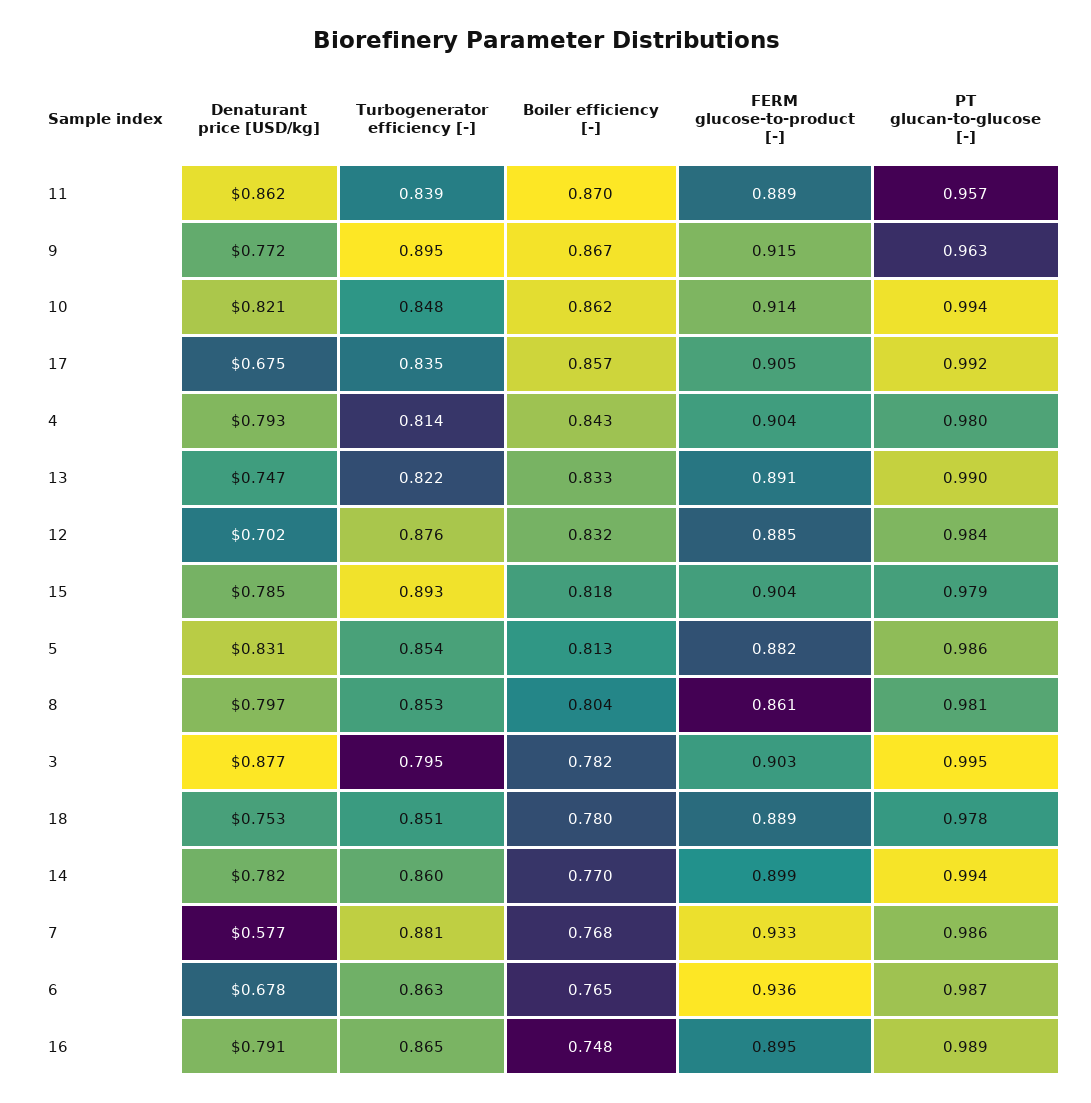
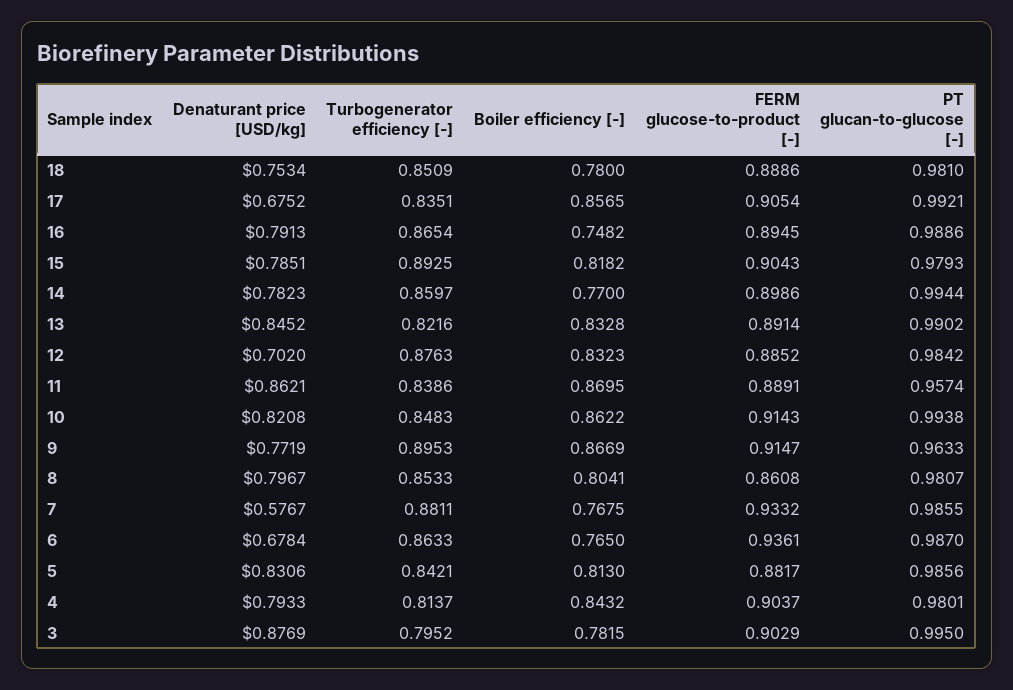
  {
    "Denaturant price [USD/kg]": {
      "11": 0.8621,
      "9": 0.7719,
      "10": 0.8208,
      "17": 0.6752,
      "4": 0.7933,
-     "13": 0.747,
+     "13": 0.8452,
      "12": 0.702,
      "15": 0.7851,
      "5": 0.8306,
      "8": 0.7967,
      "3": 0.8769,
      "18": 0.7534,
      "14": 0.7823,
      "7": 0.5767,
      "6": 0.6784,
      "16": 0.7913
    },
    "Turbogenerator efficiency [-]": {
      "11": 0.8386,
      "9": 0.8953,
      "10": 0.8483,
      "17": 0.8351,
      "4": 0.8137,
      "13": 0.8216,
      "12": 0.8763,
      "15": 0.8925,
-     "5": 0.854,
+     "5": 0.8421,
      "8": 0.8533,
      "3": 0.7952,
      "18": 0.8509,
      "14": 0.8597,
      "7": 0.8811,
      "6": 0.8633,
      "16": 0.8654
    },
    "Boiler efficiency [-]": {
      "11": 0.8695,
      "9": 0.8669,
      "10": 0.8622,
      "17": 0.8565,
      "4": 0.8432,
      "13": 0.8328,
      "12": 0.8323,
      "15": 0.8182,
      "5": 0.813,
      "8": 0.8041,
      "3": 0.7815,
      "18": 0.78,
      "14": 0.77,
      "7": 0.7675,
      "6": 0.765,
      "16": 0.7482
    },
    "FERM glucose-to-product [-]": {
      "11": 0.8891,
      "9": 0.9147,
      "10": 0.9143,
      "17": 0.9054,
      "4": 0.9037,
      "13": 0.8914,
      "12": 0.8852,
      "15": 0.9043,
      "5": 0.8817,
      "8": 0.8608,
      "3": 0.9029,
      "18": 0.8886,
      "14": 0.8986,
      "7": 0.9332,
      "6": 0.9361,
      "16": 0.8945
    },
    "PT glucan-to-glucose [-]": {
      "11": 0.9574,
      "9": 0.9633,
      "10": 0.9938,
      "17": 0.9921,
      "4": 0.9801,
      "13": 0.9902,
      "12": 0.9842,
      "15": 0.9793,
      "5": 0.9856,
      "8": 0.9807,
      "3": 0.995,
-     "18": 0.978,
+     "18": 0.981,
      "14": 0.9944,
      "7": 0.9855,
      "6": 0.987,
      "16": 0.9886
    }
  }

